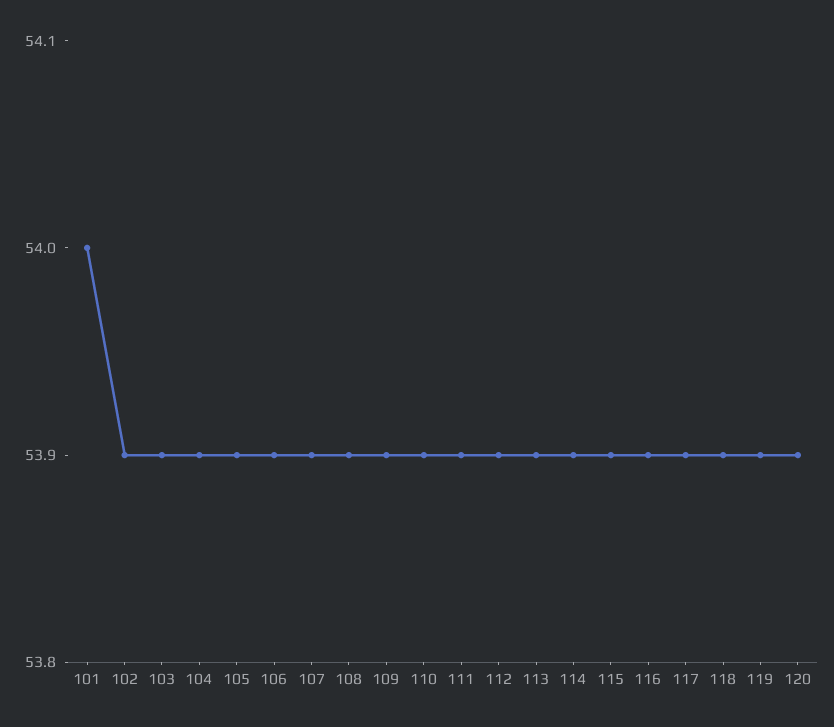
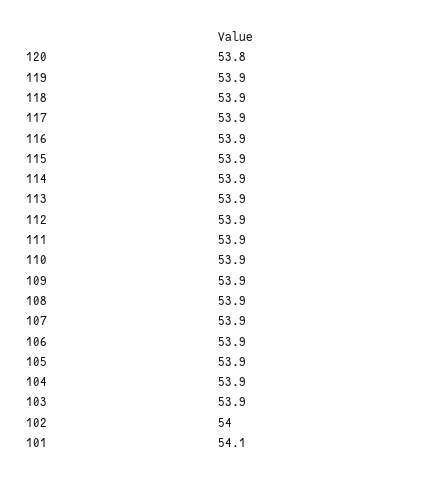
  {
-   "101": 54,
+   "101": 54.1,
-   "102": 53.9,
+   "102": 54,
    "103": 53.9,
    "104": 53.9,
    "105": 53.9,
    "106": 53.9,
    "107": 53.9,
    "108": 53.9,
    "109": 53.9,
    "110": 53.9,
    "111": 53.9,
    "112": 53.9,
    "113": 53.9,
    "114": 53.9,
    "115": 53.9,
    "116": 53.9,
    "117": 53.9,
    "118": 53.9,
    "119": 53.9,
-   "120": 53.9
+   "120": 53.8
  }

